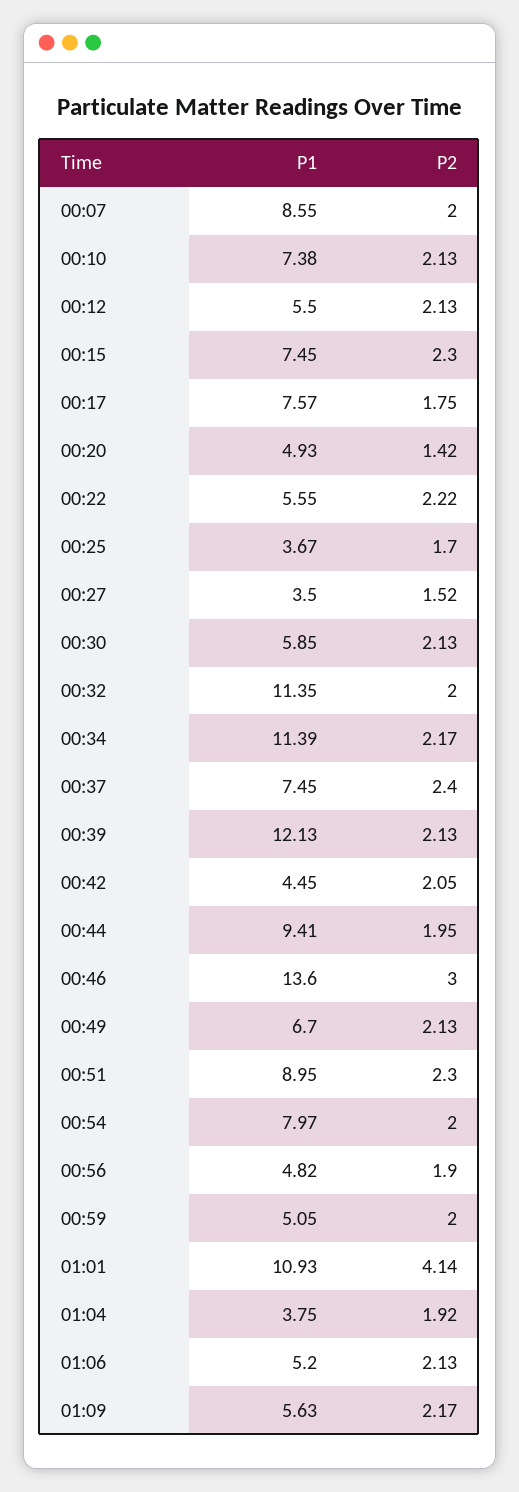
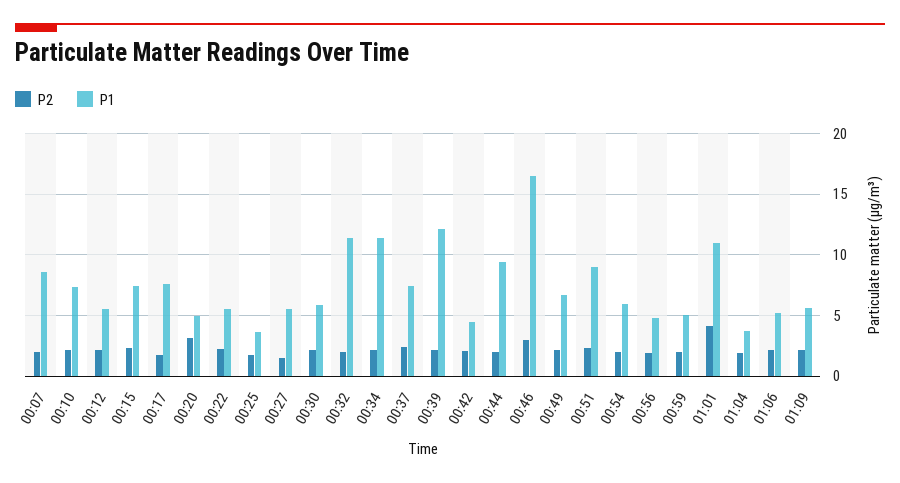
  {
    "P1": {
      "00:07": 8.55,
      "00:10": 7.38,
      "00:12": 5.5,
      "00:15": 7.45,
      "00:17": 7.57,
      "00:20": 4.93,
      "00:22": 5.55,
      "00:25": 3.67,
-     "00:27": 3.5,
+     "00:27": 5.5,
      "00:30": 5.85,
      "00:32": 11.35,
      "00:34": 11.39,
      "00:37": 7.45,
      "00:39": 12.13,
      "00:42": 4.45,
      "00:44": 9.41,
-     "00:46": 13.6,
+     "00:46": 16.5,
      "00:49": 6.7,
      "00:51": 8.95,
-     "00:54": 7.97,
+     "00:54": 6,
      "00:56": 4.82,
      "00:59": 5.05,
      "01:01": 10.93,
      "01:04": 3.75,
      "01:06": 5.2,
      "01:09": 5.63
    },
    "P2": {
      "00:07": 2,
      "00:10": 2.13,
      "00:12": 2.13,
      "00:15": 2.3,
      "00:17": 1.75,
-     "00:20": 1.42,
+     "00:20": 3,
      "00:22": 2.22,
      "00:25": 1.7,
      "00:27": 1.52,
      "00:30": 2.13,
      "00:32": 2,
      "00:34": 2.17,
      "00:37": 2.4,
      "00:39": 2.13,
      "00:42": 2.05,
      "00:44": 1.95,
      "00:46": 3,
      "00:49": 2.13,
      "00:51": 2.3,
      "00:54": 2,
      "00:56": 1.9,
      "00:59": 2,
      "01:01": 4.14,
      "01:04": 1.92,
      "01:06": 2.13,
      "01:09": 2.17
    }
  }

